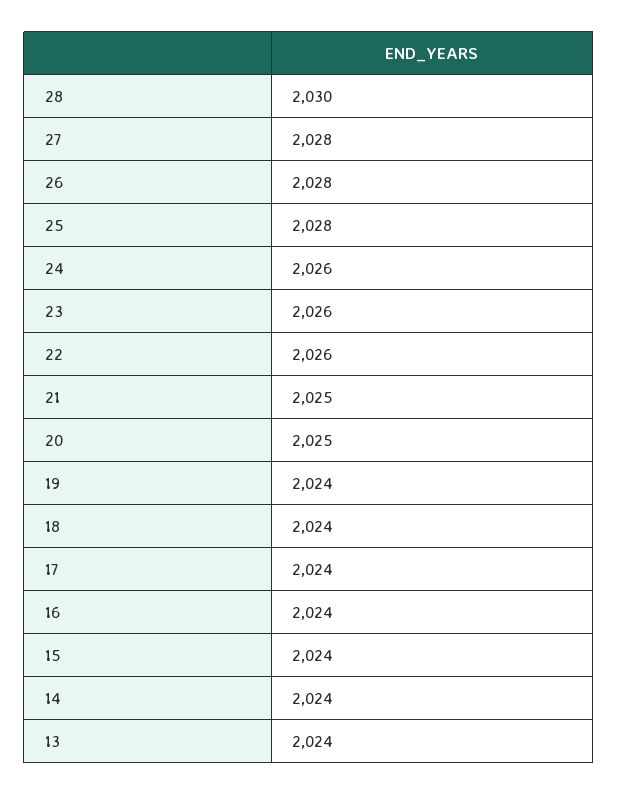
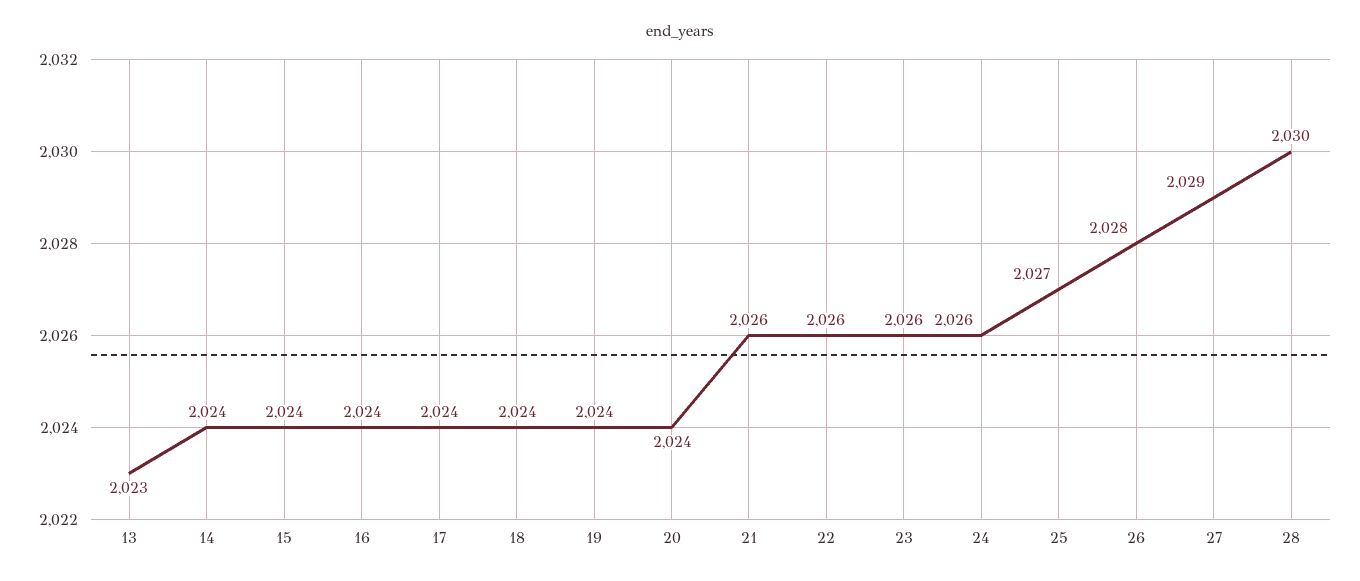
  {
    "28": 2030,
-   "27": 2028,
+   "27": 2029,
    "26": 2028,
-   "25": 2028,
+   "25": 2027,
    "24": 2026,
    "23": 2026,
    "22": 2026,
-   "21": 2025,
+   "21": 2026,
-   "20": 2025,
+   "20": 2024,
    "19": 2024,
    "18": 2024,
    "17": 2024,
    "16": 2024,
    "15": 2024,
    "14": 2024,
-   "13": 2024
+   "13": 2023
  }

